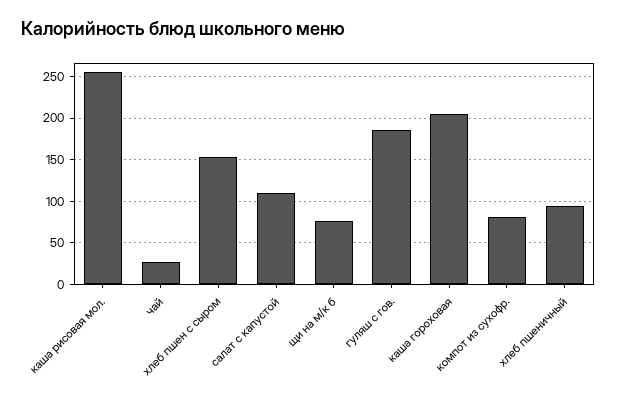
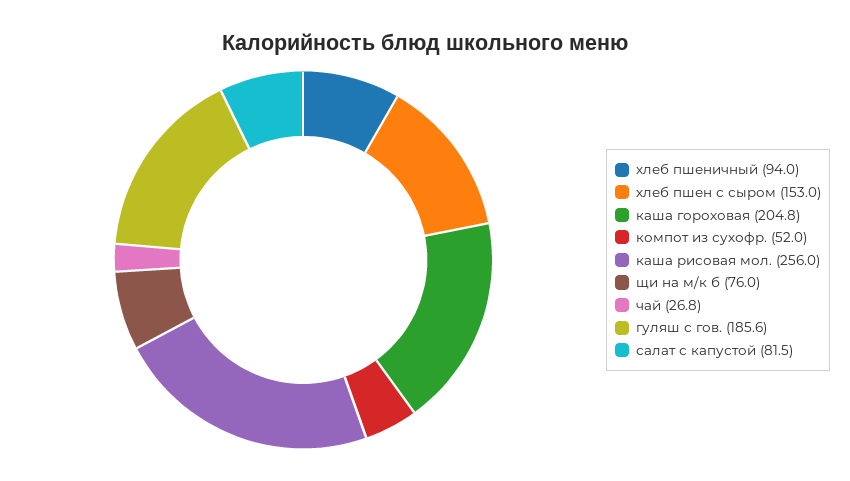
  {
    "каша рисовая мол.": 256,
    "чай": 26.8,
    "хлеб пшен с сыром": 153,
-   "салат с капустой": 110,
+   "салат с капустой": 81.5,
    "щи на м/к б": 76,
    "гуляш с гов.": 185.6,
    "каша гороховая": 204.8,
-   "компот из сухофр.": 80,
+   "компот из сухофр.": 52,
    "хлеб пшеничный": 94
  }

